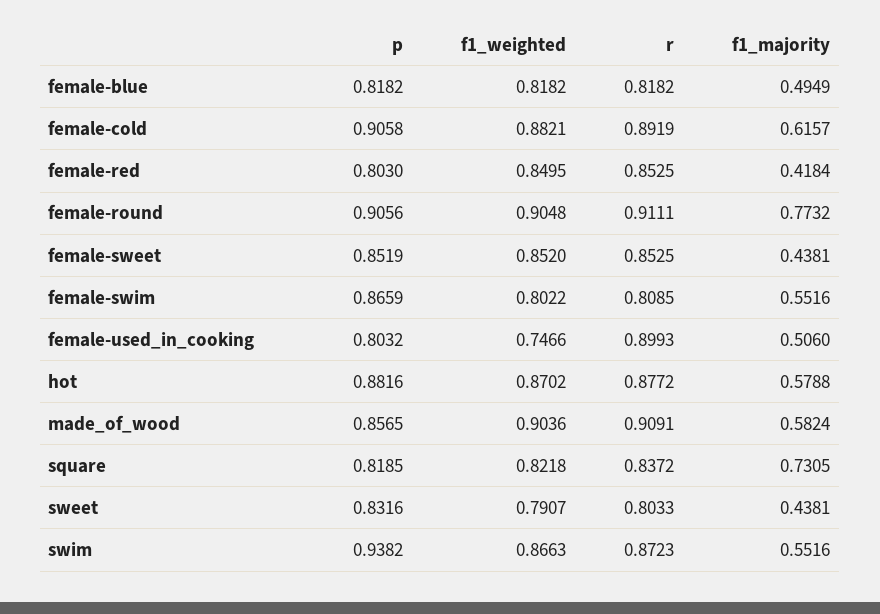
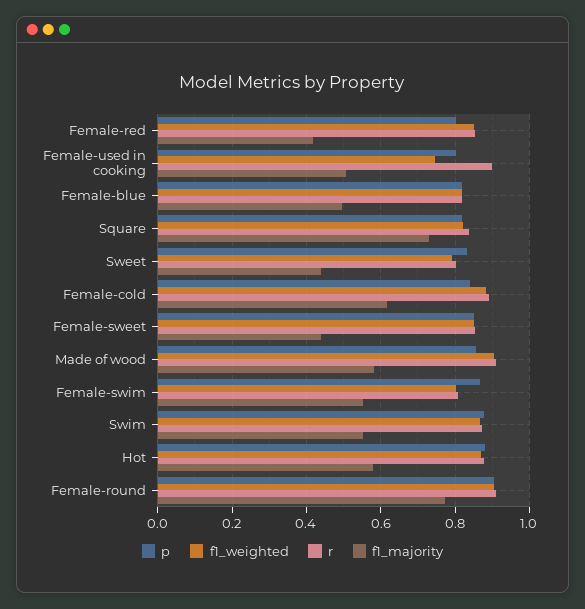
  {
    "p": {
      "female-blue": 0.8182,
-     "female-cold": 0.9058,
+     "female-cold": 0.84,
      "female-red": 0.803,
      "female-round": 0.9056,
      "female-sweet": 0.8519,
      "female-swim": 0.8659,
      "female-used_in_cooking": 0.8032,
      "hot": 0.8816,
      "made_of_wood": 0.8565,
      "square": 0.8185,
      "sweet": 0.8316,
-     "swim": 0.9382
+     "swim": 0.88
    },
    "f1_weighted": {
      "female-blue": 0.8182,
      "female-cold": 0.8821,
      "female-red": 0.8495,
      "female-round": 0.9048,
      "female-sweet": 0.852,
      "female-swim": 0.8022,
      "female-used_in_cooking": 0.7466,
      "hot": 0.8702,
      "made_of_wood": 0.9036,
      "square": 0.8218,
      "sweet": 0.7907,
      "swim": 0.8663
    },
    "r": {
      "female-blue": 0.8182,
      "female-cold": 0.8919,
      "female-red": 0.8525,
      "female-round": 0.9111,
      "female-sweet": 0.8525,
      "female-swim": 0.8085,
      "female-used_in_cooking": 0.8993,
      "hot": 0.8772,
      "made_of_wood": 0.9091,
      "square": 0.8372,
      "sweet": 0.8033,
      "swim": 0.8723
    },
    "f1_majority": {
      "female-blue": 0.4949,
      "female-cold": 0.6157,
      "female-red": 0.4184,
      "female-round": 0.7732,
      "female-sweet": 0.4381,
      "female-swim": 0.5516,
      "female-used_in_cooking": 0.506,
      "hot": 0.5788,
      "made_of_wood": 0.5824,
      "square": 0.7305,
      "sweet": 0.4381,
      "swim": 0.5516
    }
  }

